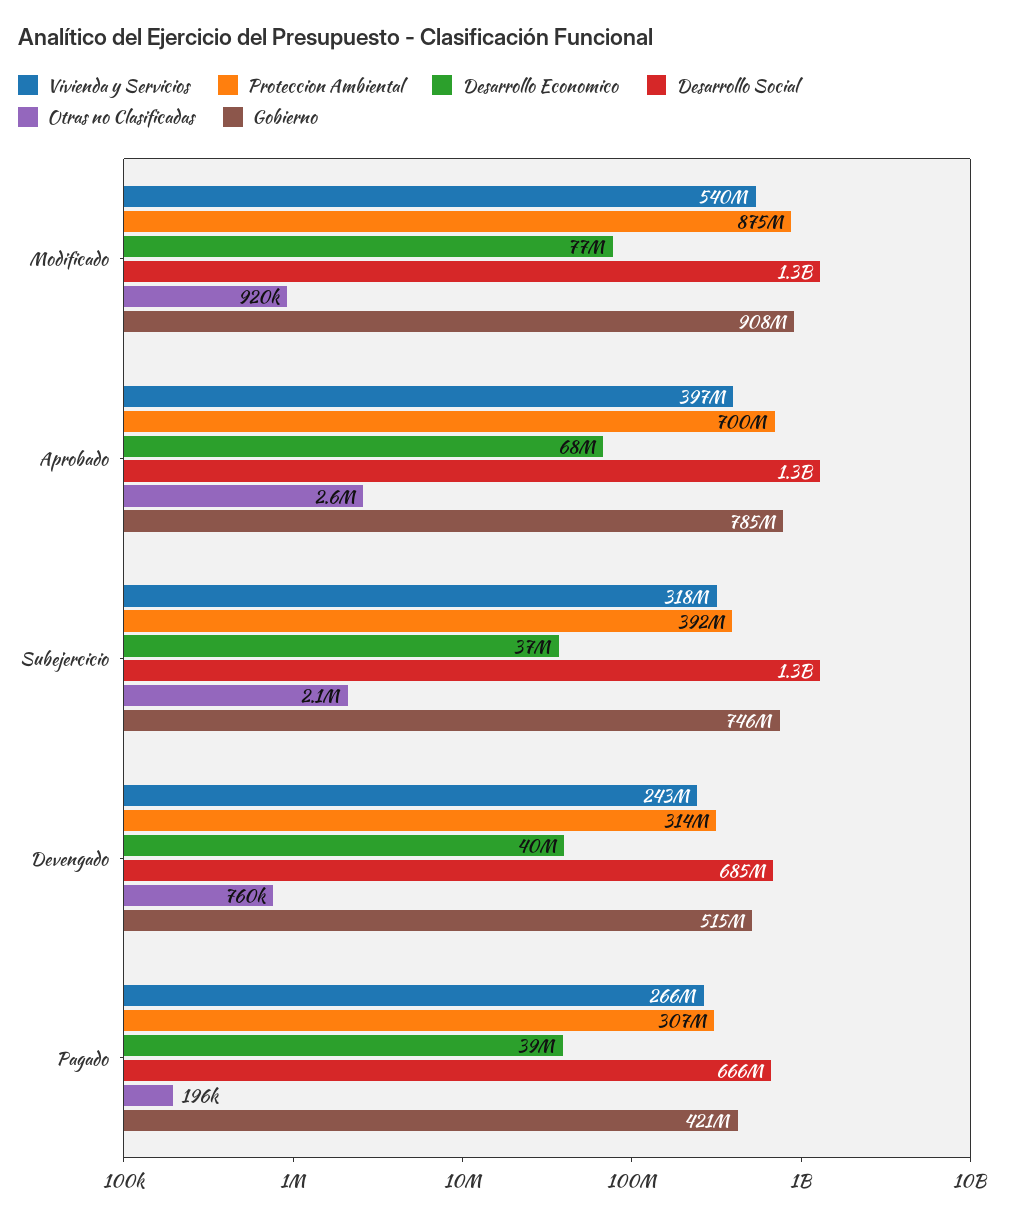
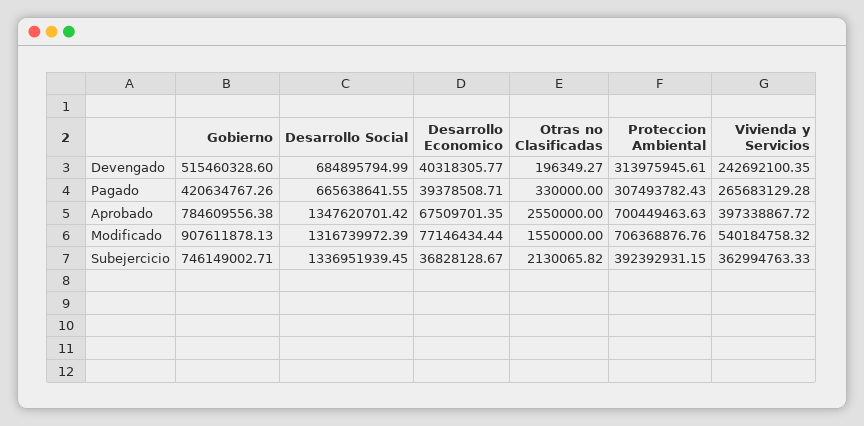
  {
    "Vivienda y Servicios": {
      "Modificado": 540184758.32,
      "Aprobado": 397338867.72,
-     "Subejercicio": 318000000,
+     "Subejercicio": 362994763.33,
      "Devengado": 242692100.35,
      "Pagado": 265683129.28
    },
    "Proteccion Ambiental": {
-     "Modificado": 875000000,
+     "Modificado": 706368876.76,
      "Aprobado": 700449463.63,
      "Subejercicio": 392392931.15,
      "Devengado": 313975945.61,
      "Pagado": 307493782.43
    },
    "Desarrollo Economico": {
      "Modificado": 77146434.44,
      "Aprobado": 67509701.35,
      "Subejercicio": 36828128.67,
      "Devengado": 40318305.77,
      "Pagado": 39378508.71
    },
    "Desarrollo Social": {
      "Modificado": 1316739972.39,
      "Aprobado": 1347620701.42,
      "Subejercicio": 1336951939.45,
      "Devengado": 684895794.99,
      "Pagado": 665638641.55
    },
    "Otras no Clasificadas": {
-     "Modificado": 920000,
+     "Modificado": 1550000,
      "Aprobado": 2550000,
      "Subejercicio": 2130065.82,
-     "Devengado": 760000,
+     "Devengado": 196349.27,
-     "Pagado": 196000
+     "Pagado": 330000
    },
    "Gobierno": {
      "Modificado": 907611878.13,
      "Aprobado": 784609556.38,
      "Subejercicio": 746149002.71,
      "Devengado": 515460328.6,
      "Pagado": 420634767.26
    }
  }

